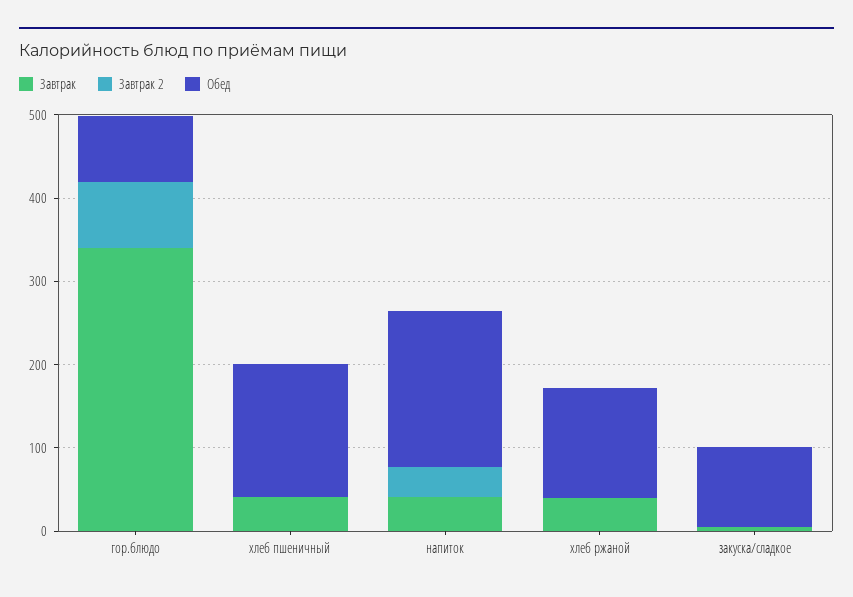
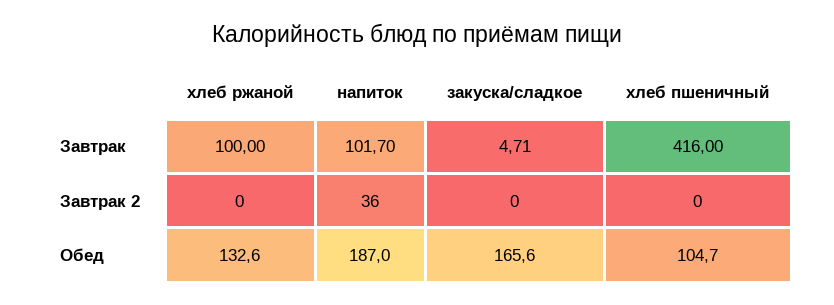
  {
    "Завтрак": {
-     "гор.блюдо": 340,
-     "хлеб пшеничный": 40,
+     "хлеб пшеничный": 416,
-     "напиток": 40,
+     "напиток": 101.7,
-     "хлеб ржаной": 40,
+     "хлеб ржаной": 100,
      "закуска/сладкое": 4.71
    },
    "Завтрак 2": {
-     "гор.блюдо": 80,
      "хлеб пшеничный": 0,
      "напиток": 36,
      "хлеб ржаной": 0,
      "закуска/сладкое": 0
    },
    "Обед": {
-     "гор.блюдо": 80,
-     "хлеб пшеничный": 160,
+     "хлеб пшеничный": 104.7,
      "напиток": 187,
      "хлеб ржаной": 132.6,
-     "закуска/сладкое": 100
+     "закуска/сладкое": 165.6
    }
  }

